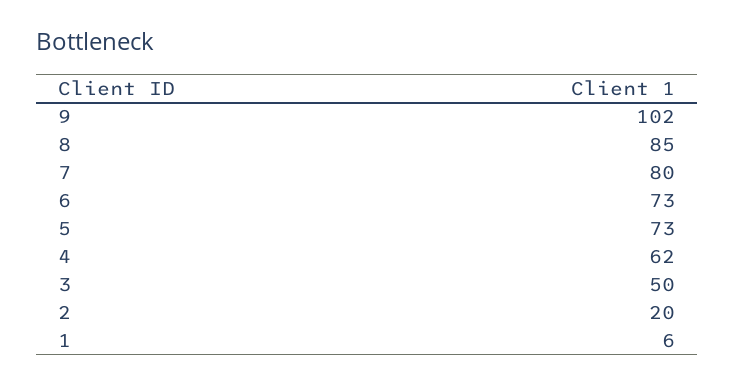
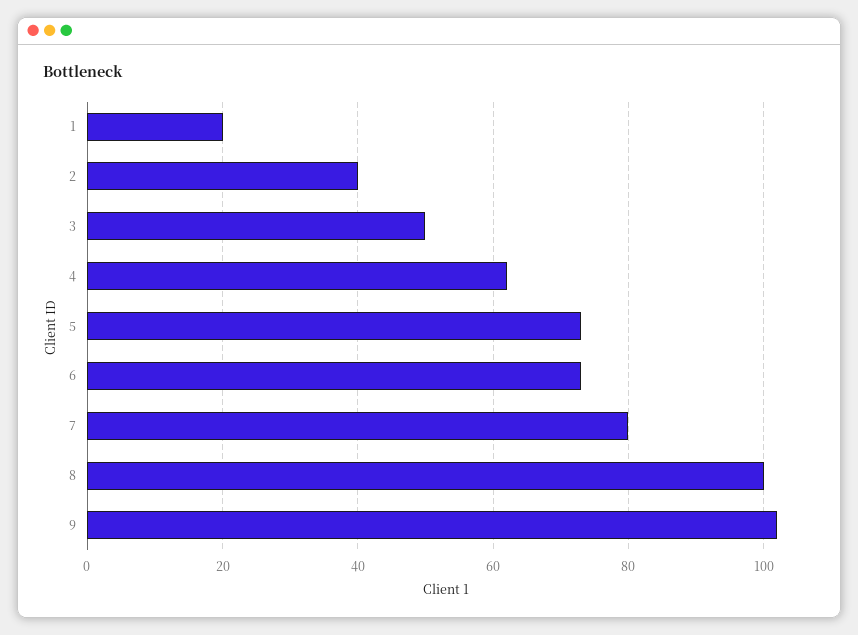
  {
    "9": 102,
-   "8": 85,
+   "8": 100,
    "7": 80,
    "6": 73,
    "5": 73,
    "4": 62,
    "3": 50,
-   "2": 20,
+   "2": 40,
-   "1": 6
+   "1": 20
  }

